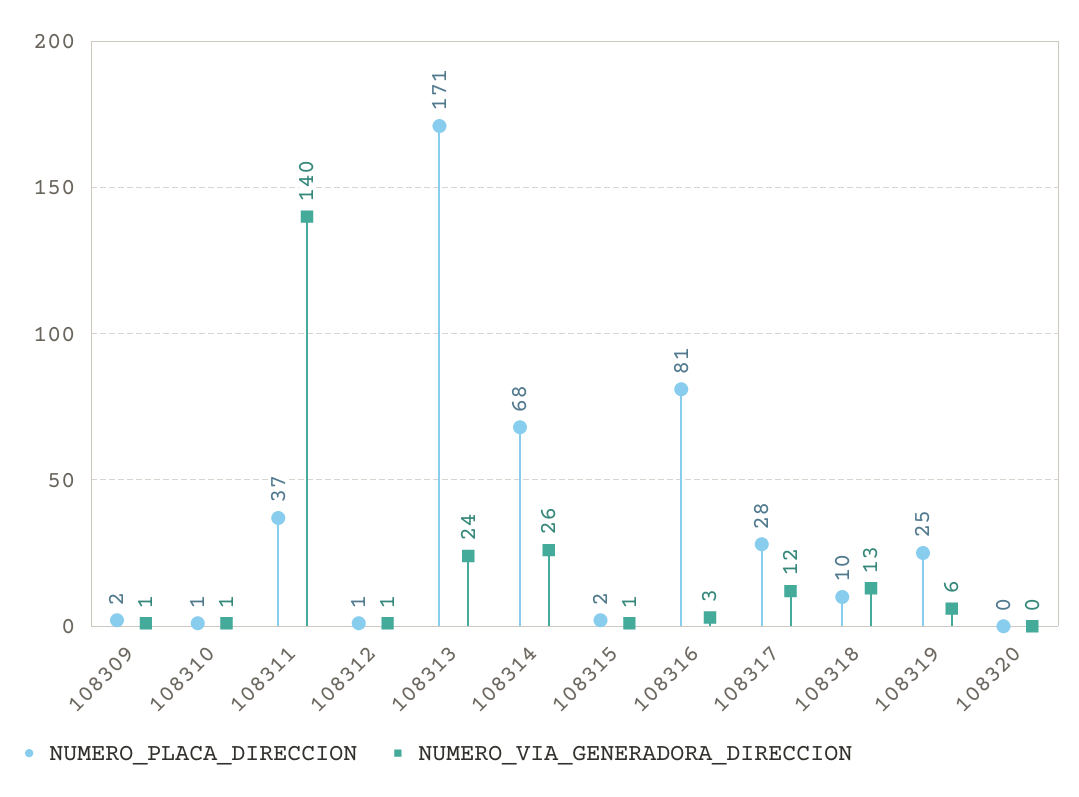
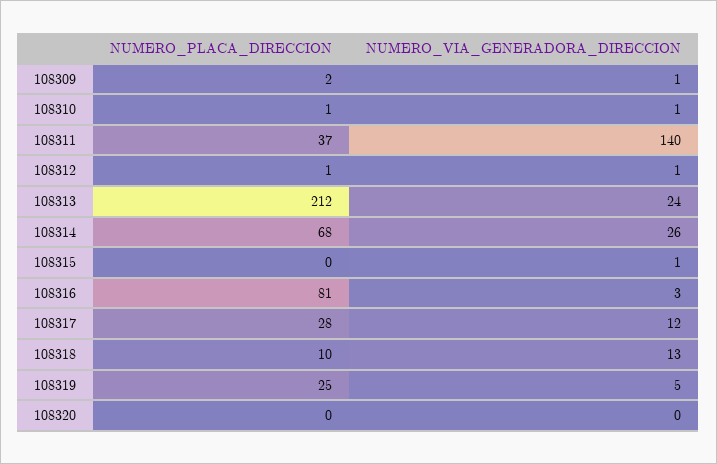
  {
    "NUMERO_PLACA_DIRECCION": {
      "108309": 2,
      "108310": 1,
      "108311": 37,
      "108312": 1,
-     "108313": 171,
+     "108313": 212,
      "108314": 68,
-     "108315": 2,
+     "108315": 0,
      "108316": 81,
      "108317": 28,
      "108318": 10,
      "108319": 25,
      "108320": 0
    },
    "NUMERO_VIA_GENERADORA_DIRECCION": {
      "108309": 1,
      "108310": 1,
      "108311": 140,
      "108312": 1,
      "108313": 24,
      "108314": 26,
      "108315": 1,
      "108316": 3,
      "108317": 12,
      "108318": 13,
-     "108319": 6,
+     "108319": 5,
      "108320": 0
    }
  }

